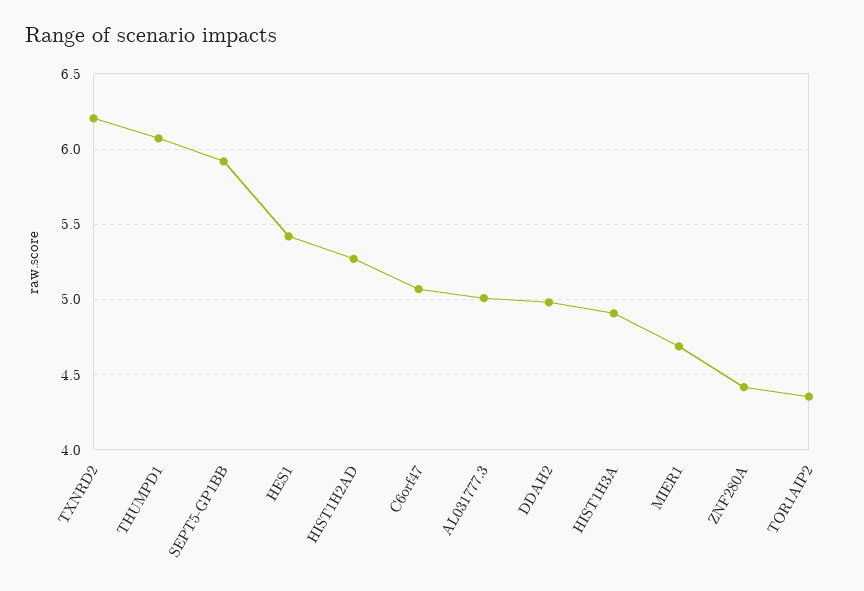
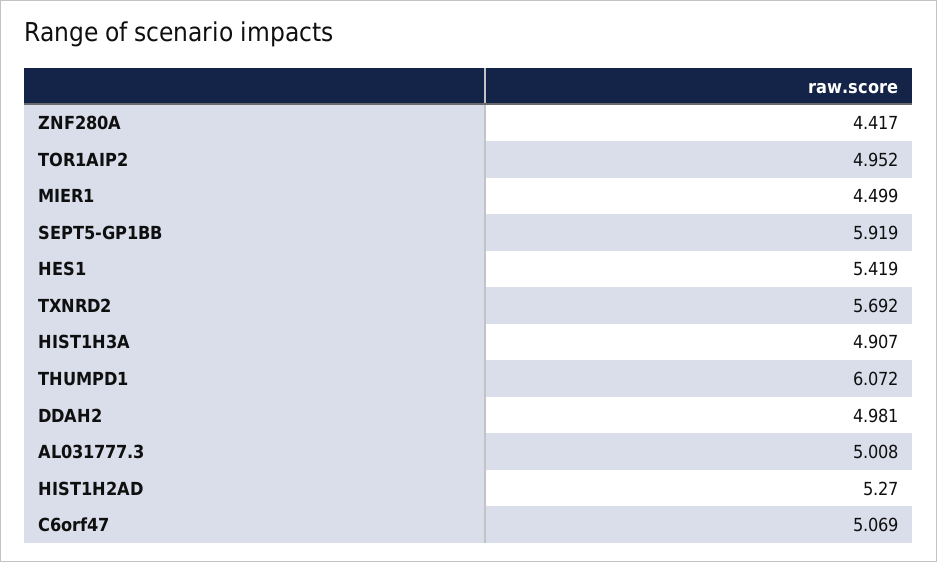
  {
-   "TXNRD2": 6.2,
+   "TXNRD2": 5.692,
    "THUMPD1": 6.072,
    "SEPT5-GP1BB": 5.919,
    "HES1": 5.419,
    "HIST1H2AD": 5.27,
    "C6orf47": 5.069,
    "AL031777.3": 5.008,
    "DDAH2": 4.981,
    "HIST1H3A": 4.907,
-   "MIER1": 4.7,
+   "MIER1": 4.499,
    "ZNF280A": 4.417,
-   "TOR1AIP2": 4.35
+   "TOR1AIP2": 4.952
  }

